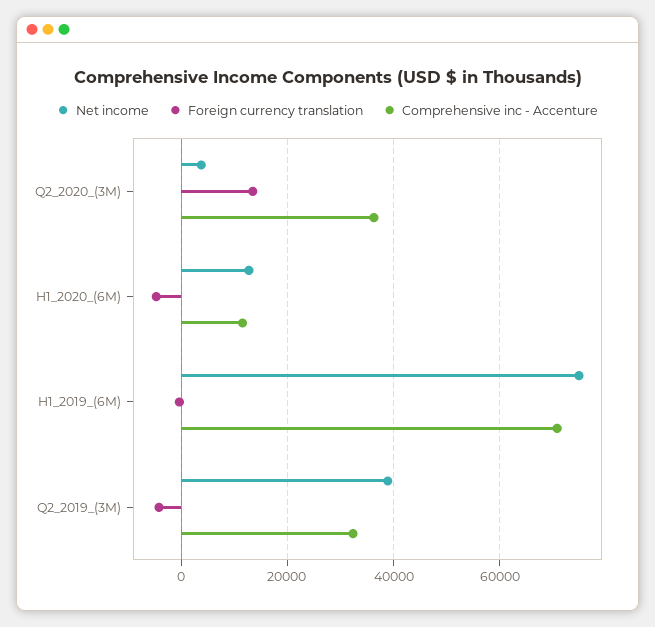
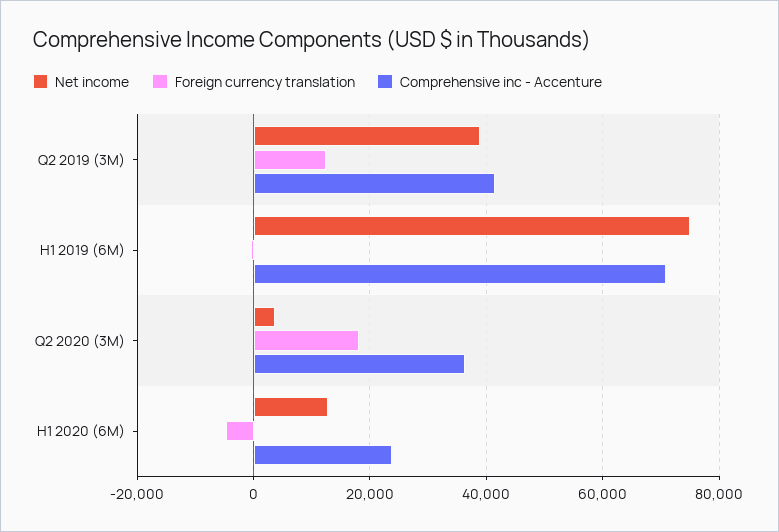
  {
    "Net income": {
      "Q2_2020_(3M)": 4000,
      "H1_2020_(6M)": 12000,
      "H1_2019_(6M)": 74000,
      "Q2_2019_(3M)": 38000
    },
    "Foreign currency translation": {
-     "Q2_2020_(3M)": 14000,
+     "Q2_2020_(3M)": 18000,
      "H1_2020_(6M)": -4000,
      "H1_2019_(6M)": 0,
-     "Q2_2019_(3M)": -4000
+     "Q2_2019_(3M)": 12000
    },
    "Comprehensive inc - Accenture": {
      "Q2_2020_(3M)": 36000,
-     "H1_2020_(6M)": 12000,
+     "H1_2020_(6M)": 24000,
      "H1_2019_(6M)": 70000,
-     "Q2_2019_(3M)": 32000
+     "Q2_2019_(3M)": 42000
    }
  }

